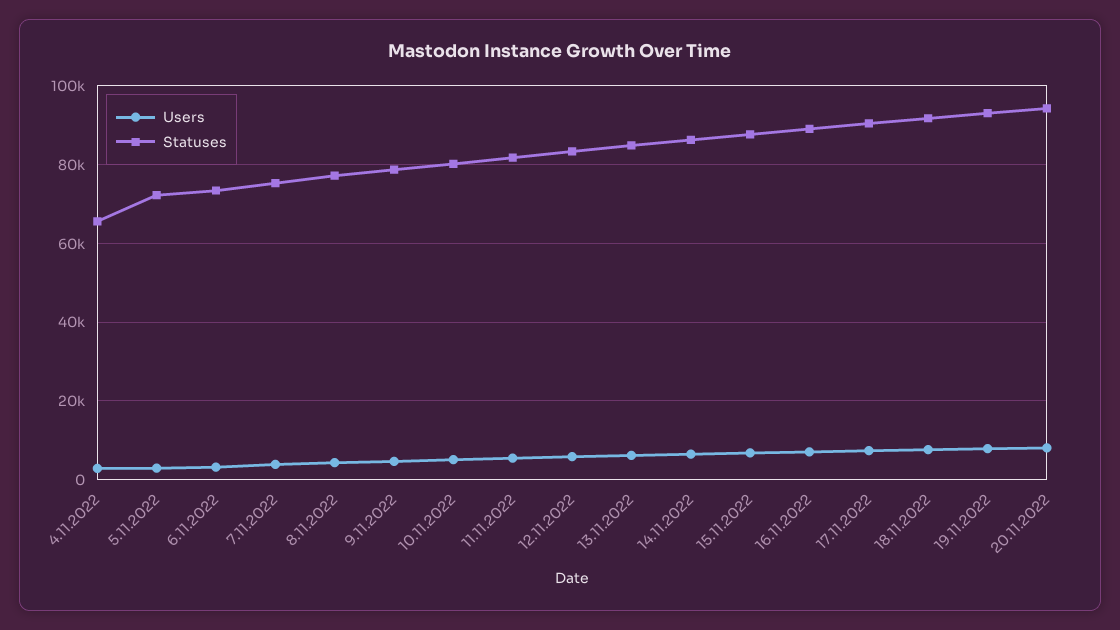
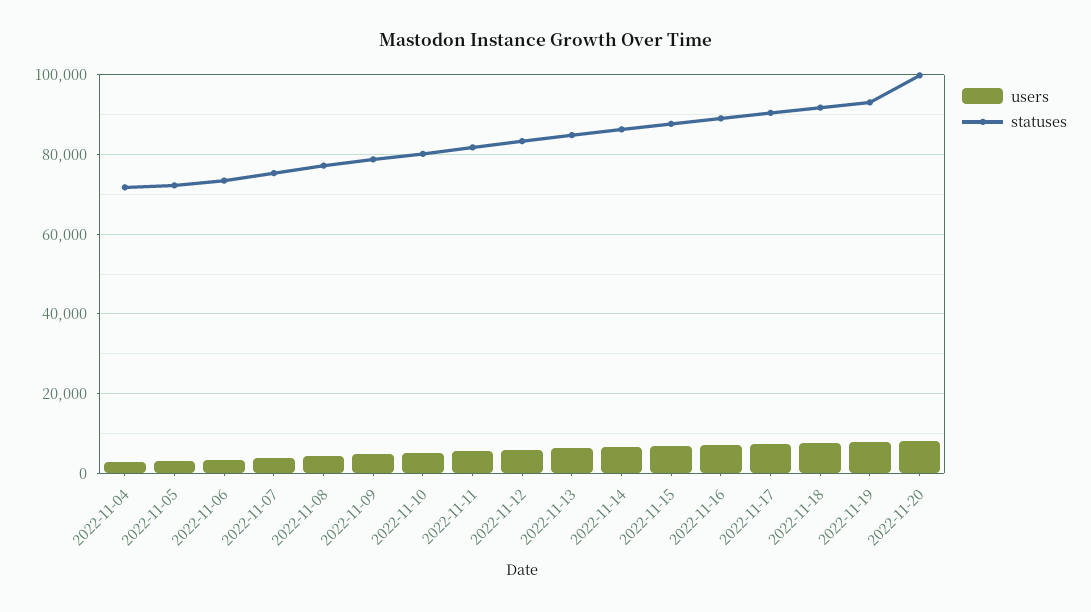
  {
    "Users": {
      "4.11.2022": 2000,
      "5.11.2022": 2000,
      "6.11.2022": 4000,
      "7.11.2022": 4000,
      "8.11.2022": 4000,
      "9.11.2022": 4000,
      "10.11.2022": 6000,
      "11.11.2022": 6000,
      "12.11.2022": 6000,
      "13.11.2022": 6000,
      "14.11.2022": 6000,
      "15.11.2022": 6000,
      "16.11.2022": 8000,
      "17.11.2022": 8000,
      "18.11.2022": 8000,
      "19.11.2022": 8000,
      "20.11.2022": 8000
    },
    "Statuses": {
-     "4.11.2022": 66000,
+     "4.11.2022": 72000,
      "5.11.2022": 72000,
      "6.11.2022": 74000,
      "7.11.2022": 76000,
      "8.11.2022": 78000,
      "9.11.2022": 78000,
      "10.11.2022": 80000,
      "11.11.2022": 82000,
      "12.11.2022": 84000,
      "13.11.2022": 84000,
      "14.11.2022": 86000,
      "15.11.2022": 88000,
      "16.11.2022": 90000,
      "17.11.2022": 90000,
      "18.11.2022": 92000,
      "19.11.2022": 94000,
-     "20.11.2022": 94000
+     "20.11.2022": 100000
    }
  }

